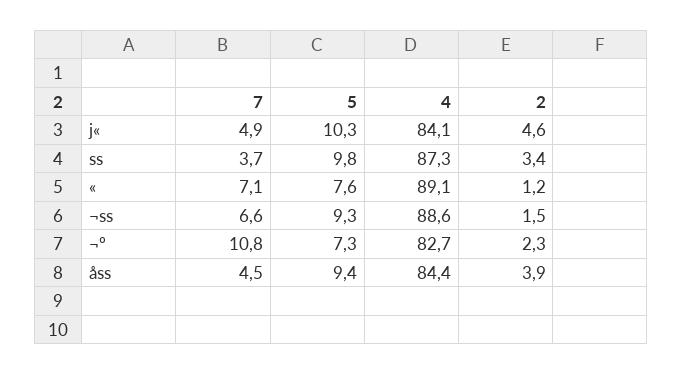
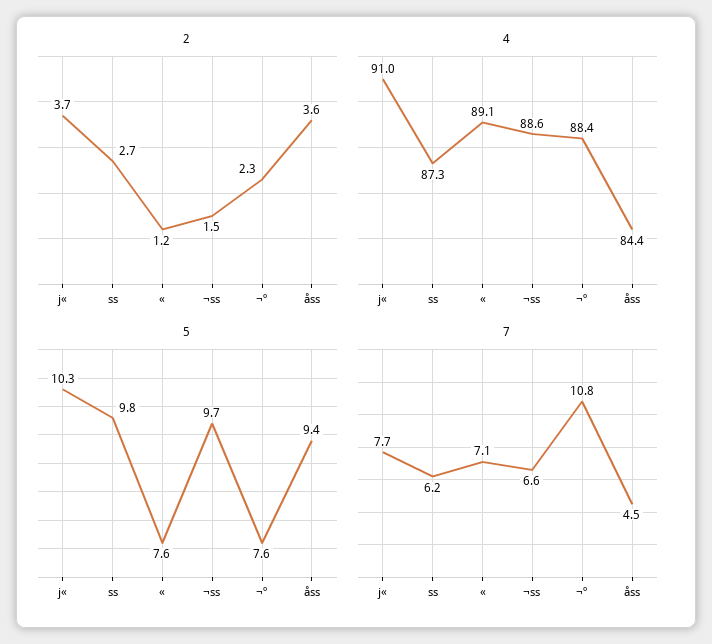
  {
    "7": {
-     "j«": 4.9,
+     "j«": 7.7,
-     "ss": 3.7,
+     "ss": 6.2,
      "«": 7.1,
      "¬ss": 6.6,
      "¬º": 10.8,
      "åss": 4.5
    },
    "5": {
      "j«": 10.3,
      "ss": 9.8,
      "«": 7.6,
-     "¬ss": 9.3,
+     "¬ss": 9.7,
-     "¬º": 7.3,
+     "¬º": 7.6,
      "åss": 9.4
    },
    "4": {
-     "j«": 84.1,
+     "j«": 91,
      "ss": 87.3,
      "«": 89.1,
      "¬ss": 88.6,
-     "¬º": 82.7,
+     "¬º": 88.4,
      "åss": 84.4
    },
    "2": {
-     "j«": 4.6,
+     "j«": 3.7,
-     "ss": 3.4,
+     "ss": 2.7,
      "«": 1.2,
      "¬ss": 1.5,
      "¬º": 2.3,
-     "åss": 3.9
+     "åss": 3.6
    }
  }

